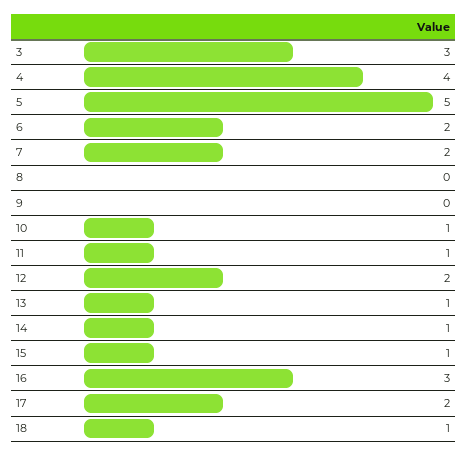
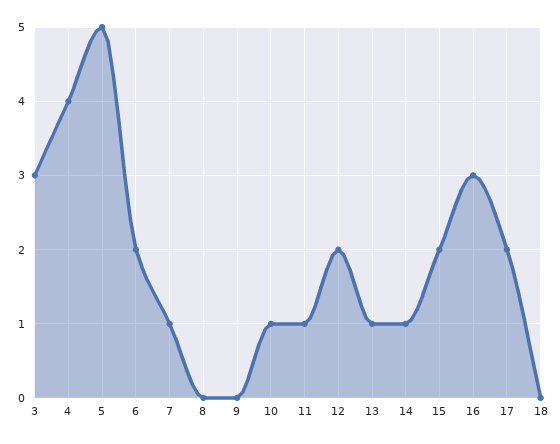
  {
    "3": 3,
    "4": 4,
    "5": 5,
    "6": 2,
-   "7": 2,
+   "7": 1,
    "8": 0,
    "9": 0,
    "10": 1,
    "11": 1,
    "12": 2,
    "13": 1,
    "14": 1,
-   "15": 1,
+   "15": 2,
    "16": 3,
    "17": 2,
-   "18": 1
+   "18": 0
  }

